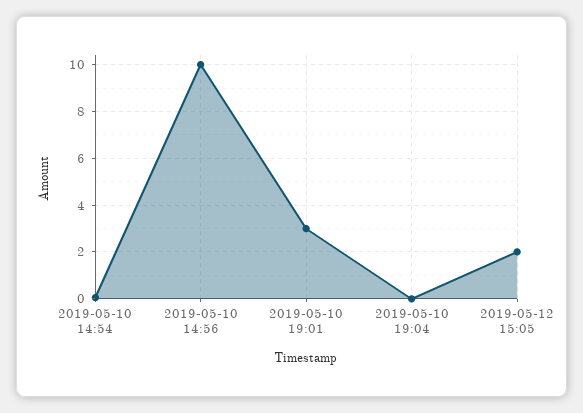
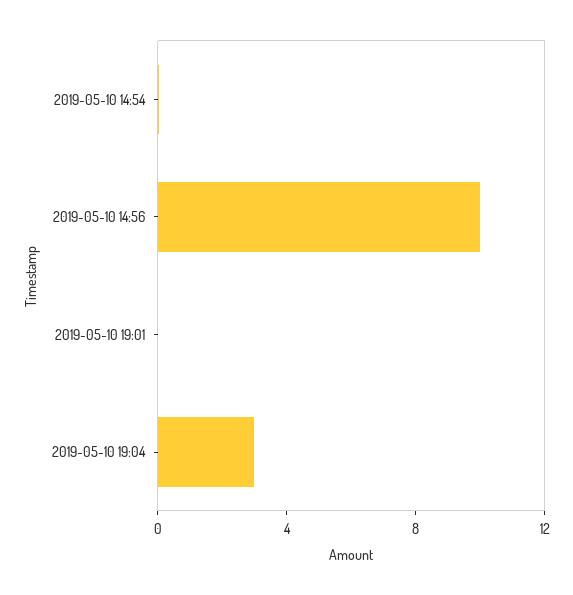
  {
    "2019-05-10 14:54": 0,
    "2019-05-10 14:56": 10,
-   "2019-05-10 19:01": 3,
+   "2019-05-10 19:01": 0,
-   "2019-05-10 19:04": 0,
+   "2019-05-10 19:04": 3
-   "2019-05-12 15:05": 2
  }

